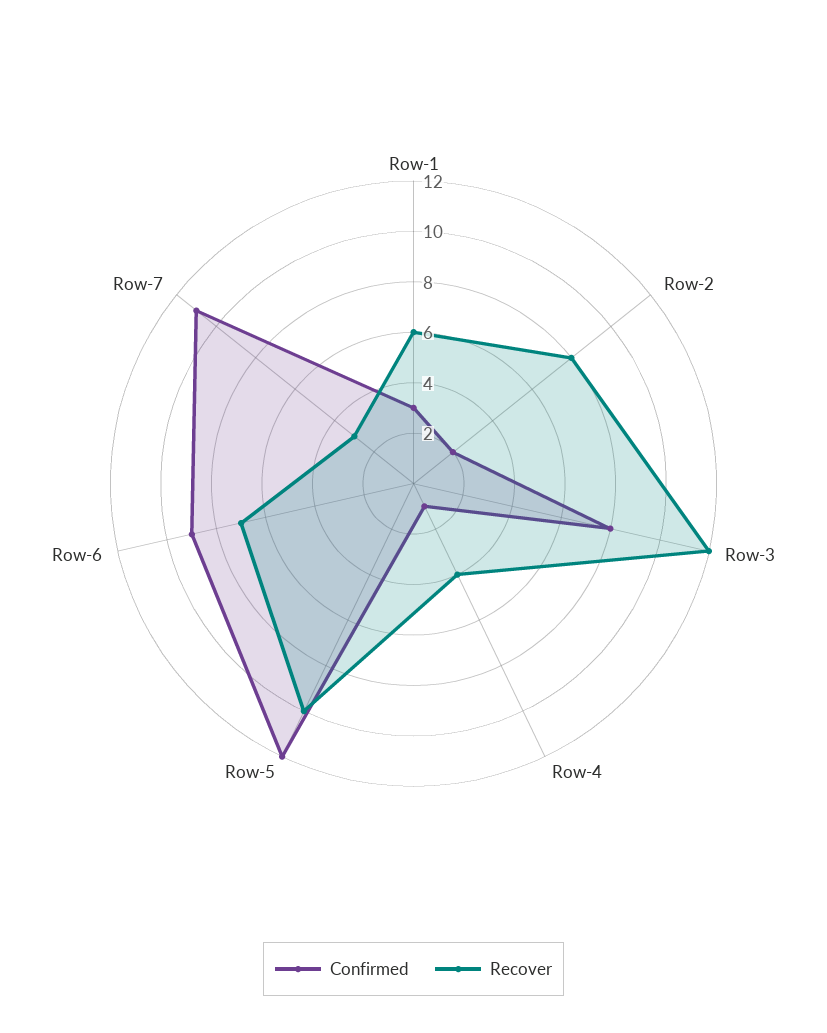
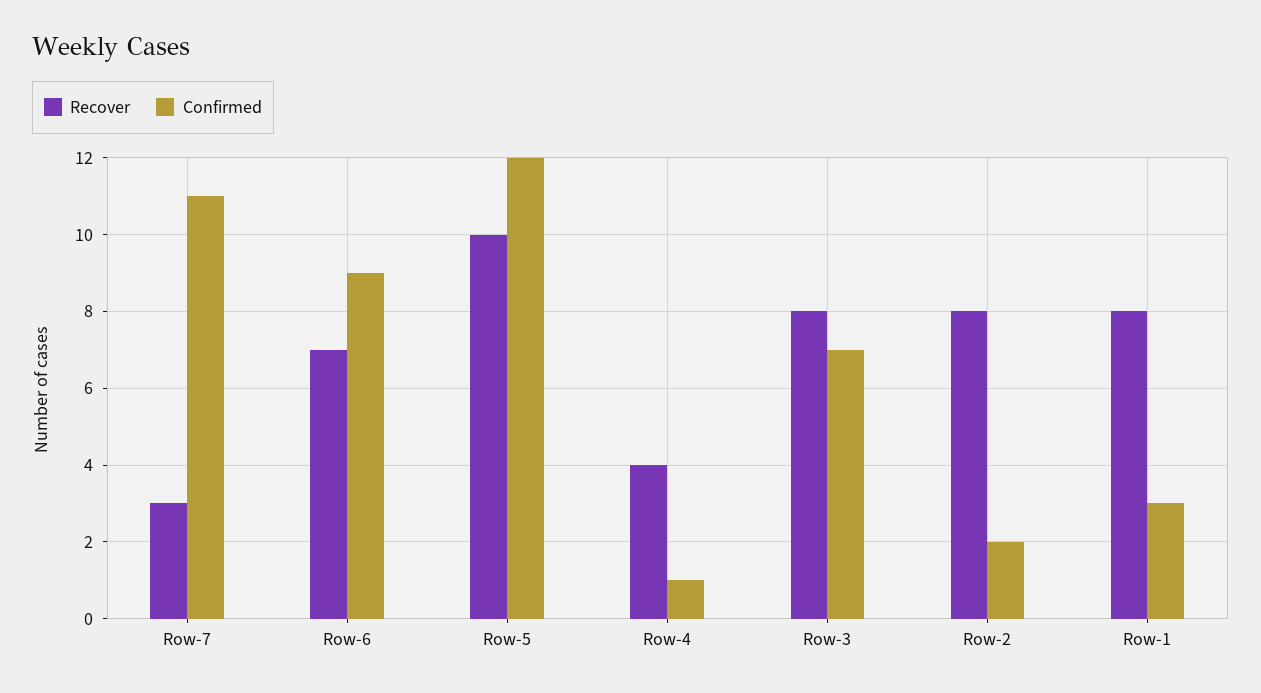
  {
    "Confirmed": {
      "Row-1": 3,
      "Row-2": 2,
-     "Row-3": 8,
+     "Row-3": 7,
      "Row-4": 1,
      "Row-5": 12,
      "Row-6": 9,
      "Row-7": 11
    },
    "Recover": {
-     "Row-1": 6,
+     "Row-1": 8,
      "Row-2": 8,
-     "Row-3": 12,
+     "Row-3": 8,
      "Row-4": 4,
      "Row-5": 10,
      "Row-6": 7,
      "Row-7": 3
    }
  }

